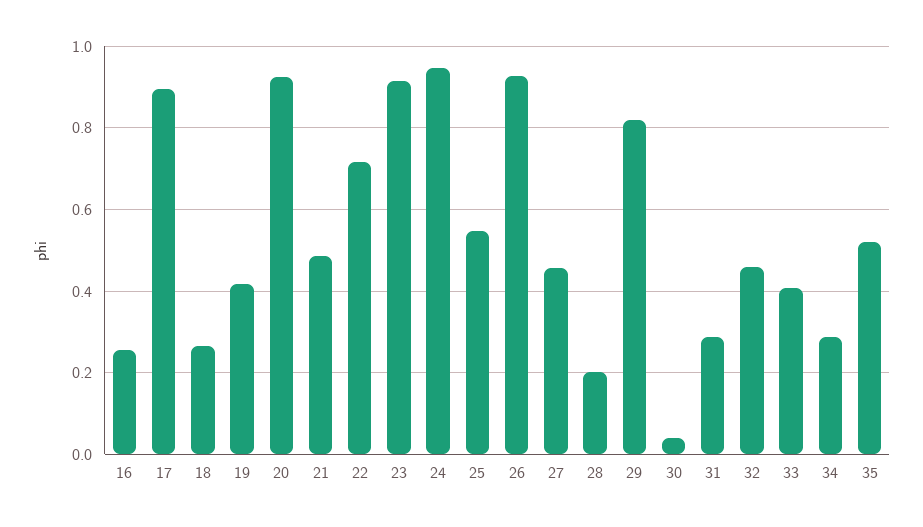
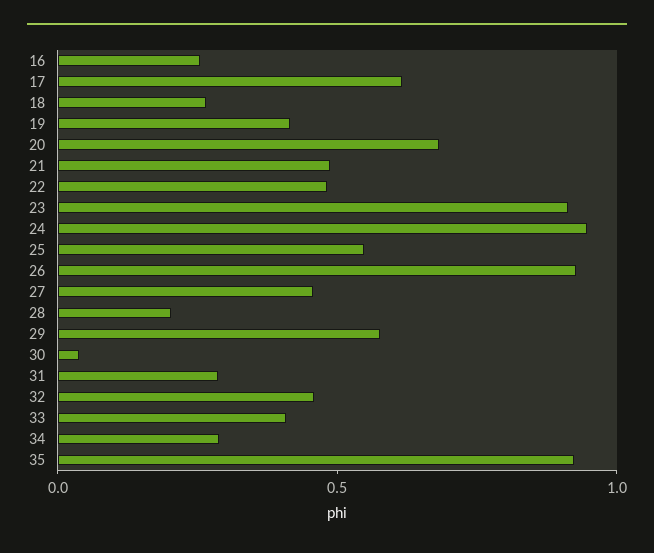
  {
    "16": 0.26,
-   "17": 0.9,
+   "17": 0.6,
    "18": 0.26,
    "19": 0.42,
-   "20": 0.92,
+   "20": 0.7,
    "21": 0.48,
-   "22": 0.72,
+   "22": 0.5,
    "23": 0.92,
    "24": 0.94,
    "25": 0.54,
    "26": 0.92,
    "27": 0.46,
    "28": 0.2,
-   "29": 0.82,
+   "29": 0.6,
    "30": 0.04,
    "31": 0.28,
    "32": 0.46,
    "33": 0.4,
    "34": 0.28,
-   "35": 0.52
+   "35": 0.9
  }

